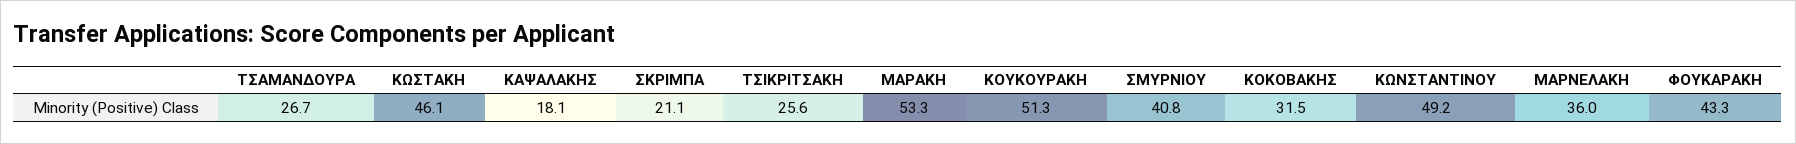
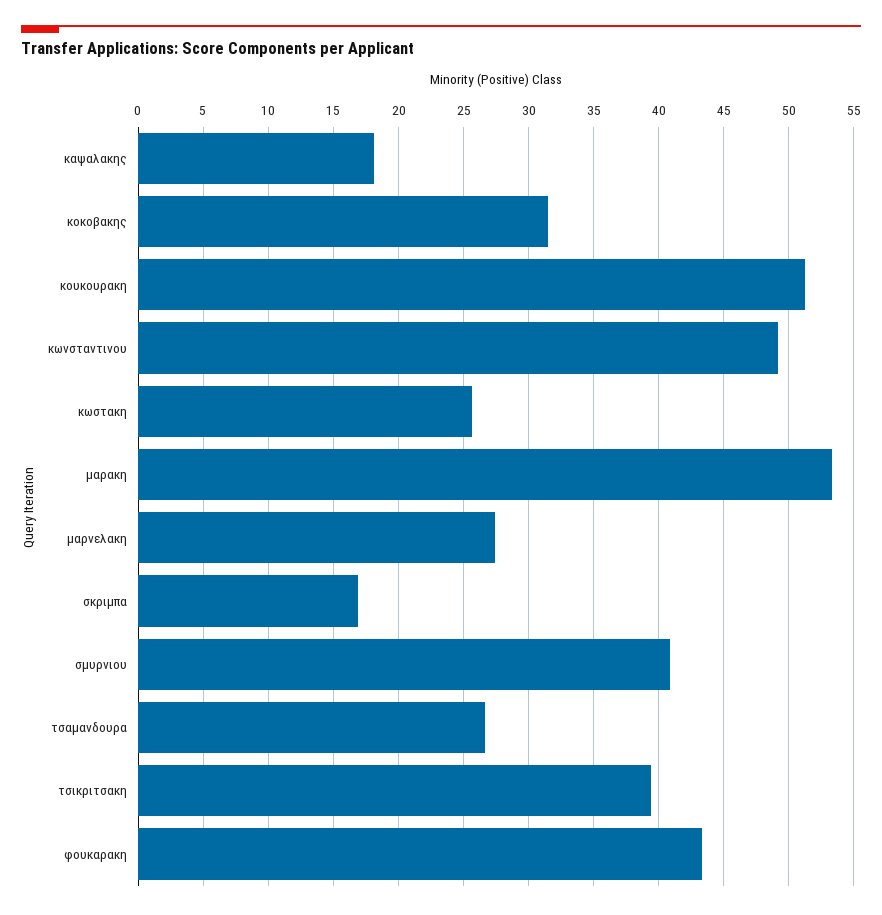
  {
    "ΤΣΑΜΑΝΔΟΥΡΑ": 26.7,
-   "ΚΩΣΤΑΚΗ": 46.1,
+   "ΚΩΣΤΑΚΗ": 25.5,
    "ΚΑΨΑΛΑΚΗΣ": 18.1,
-   "ΣΚΡΙΜΠΑ": 21.1,
+   "ΣΚΡΙΜΠΑ": 17,
-   "ΤΣΙΚΡΙΤΣΑΚΗ": 25.6,
+   "ΤΣΙΚΡΙΤΣΑΚΗ": 39.5,
    "ΜΑΡΑΚΗ": 53.3,
    "ΚΟΥΚΟΥΡΑΚΗ": 51.3,
    "ΣΜΥΡΝΙΟΥ": 40.8,
    "ΚΟΚΟΒΑΚΗΣ": 31.5,
    "ΚΩΝΣΤΑΝΤΙΝΟΥ": 49.2,
-   "ΜΑΡΝΕΛΑΚΗ": 36,
+   "ΜΑΡΝΕΛΑΚΗ": 27.5,
    "ΦΟΥΚΑΡΑΚΗ": 43.3
  }

